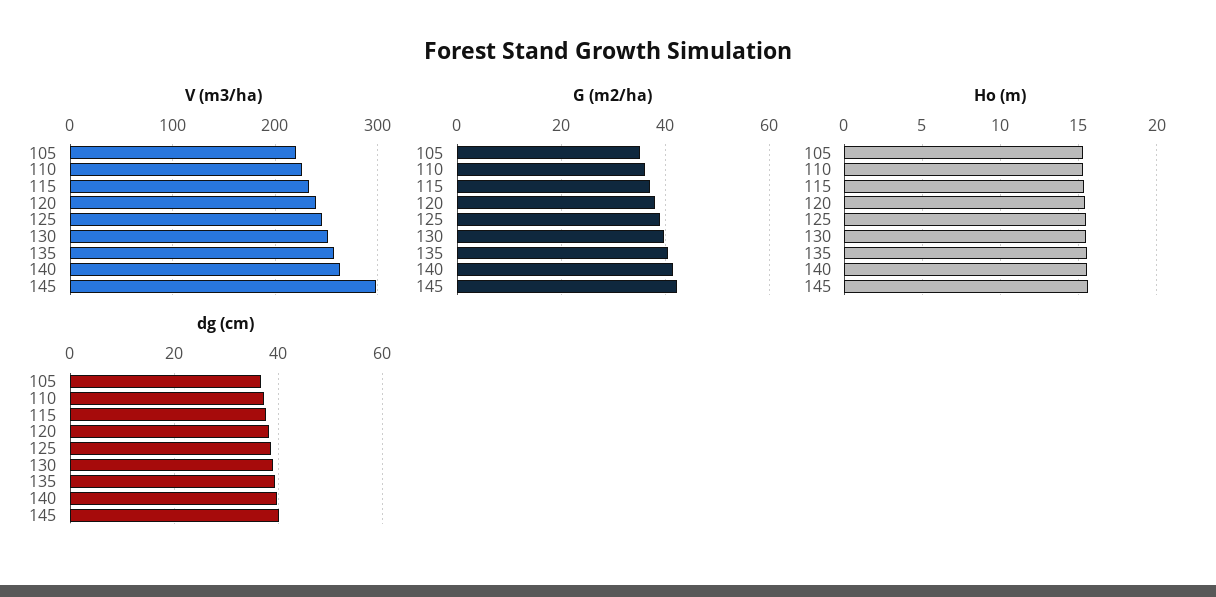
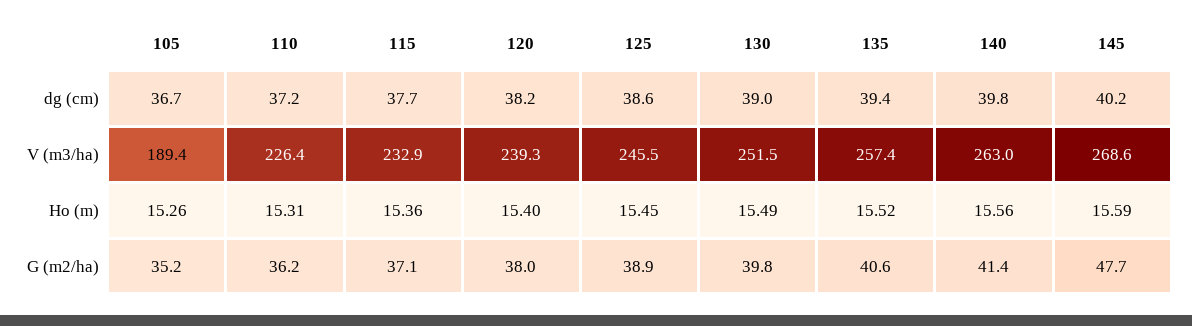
  {
    "V (m3/ha)": {
-     "105": 220,
+     "105": 189.4,
      "110": 226.4,
      "115": 232.9,
      "120": 239.3,
      "125": 245.5,
      "130": 251.5,
      "135": 257.4,
      "140": 263,
-     "145": 300
+     "145": 268.6
    },
    "G (m2/ha)": {
      "105": 35.2,
      "110": 36.2,
      "115": 37.1,
      "120": 38,
      "125": 38.9,
      "130": 39.8,
      "135": 40.6,
      "140": 41.4,
-     "145": 42
+     "145": 47.7
    },
    "Ho (m)": {
      "105": 15.26,
      "110": 15.31,
      "115": 15.36,
      "120": 15.4,
      "125": 15.45,
      "130": 15.49,
      "135": 15.52,
      "140": 15.56,
      "145": 15.59
    },
    "dg (cm)": {
      "105": 36.7,
      "110": 37.2,
      "115": 37.7,
      "120": 38.2,
      "125": 38.6,
      "130": 39,
      "135": 39.4,
      "140": 39.8,
      "145": 40.2
    }
  }

